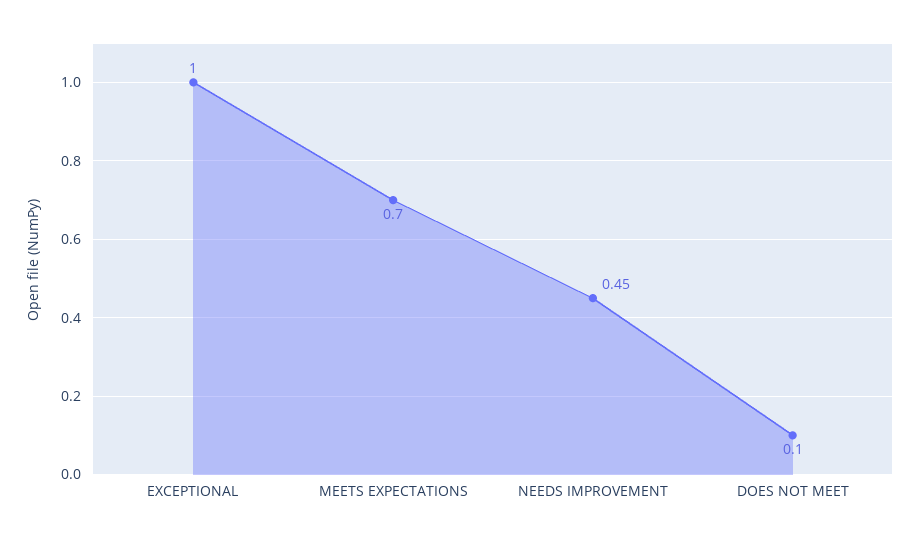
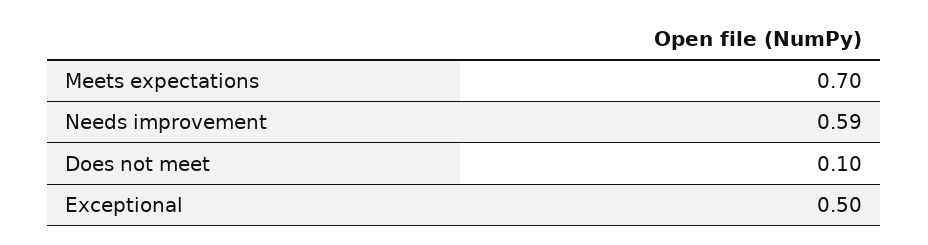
  {
-   "EXCEPTIONAL": 1,
+   "EXCEPTIONAL": 0.5,
    "MEETS EXPECTATIONS": 0.7,
-   "NEEDS IMPROVEMENT": 0.45,
+   "NEEDS IMPROVEMENT": 0.59,
    "DOES NOT MEET": 0.1
  }

